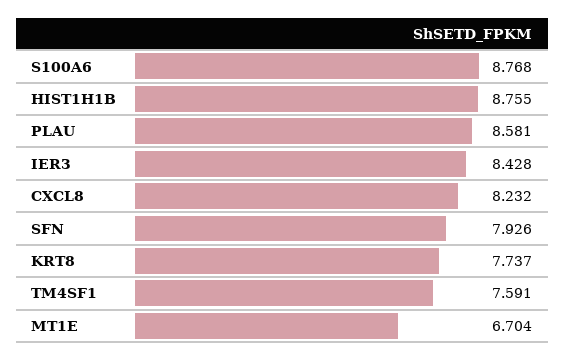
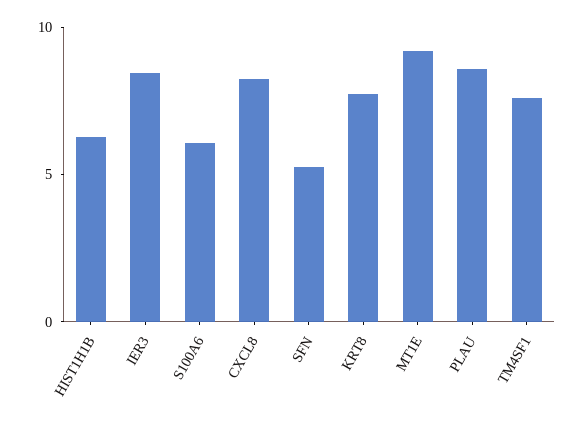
  {
-   "S100A6": 8.768,
+   "S100A6": 6,
-   "HIST1H1B": 8.755,
+   "HIST1H1B": 6,
    "PLAU": 8.581,
    "IER3": 8.428,
    "CXCL8": 8.232,
-   "SFN": 7.926,
+   "SFN": 5,
    "KRT8": 7.737,
    "TM4SF1": 7.591,
-   "MT1E": 6.704
+   "MT1E": 9
  }

